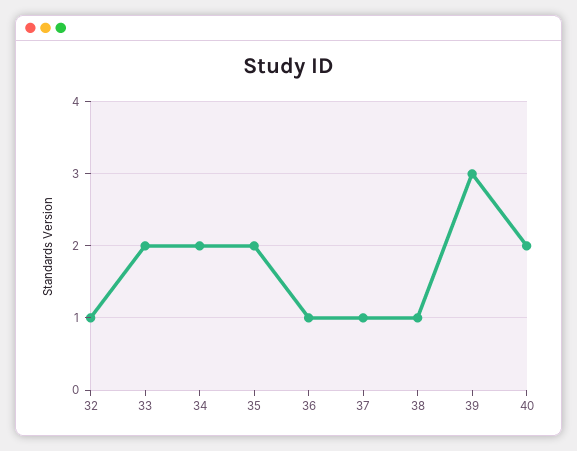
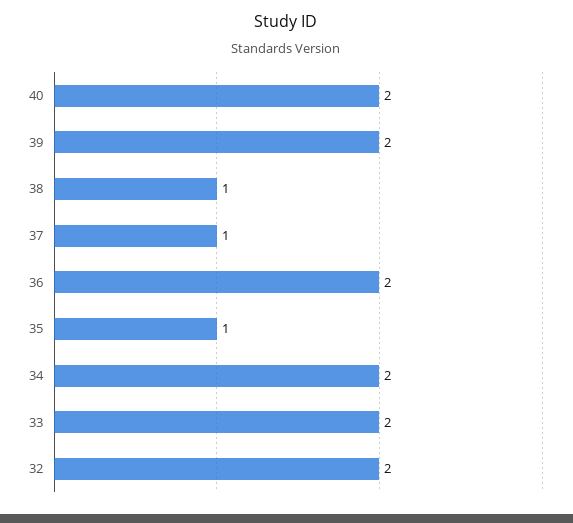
  {
-   "32": 1,
+   "32": 2,
    "33": 2,
    "34": 2,
-   "35": 2,
+   "35": 1,
-   "36": 1,
+   "36": 2,
    "37": 1,
    "38": 1,
-   "39": 3,
+   "39": 2,
    "40": 2
  }

